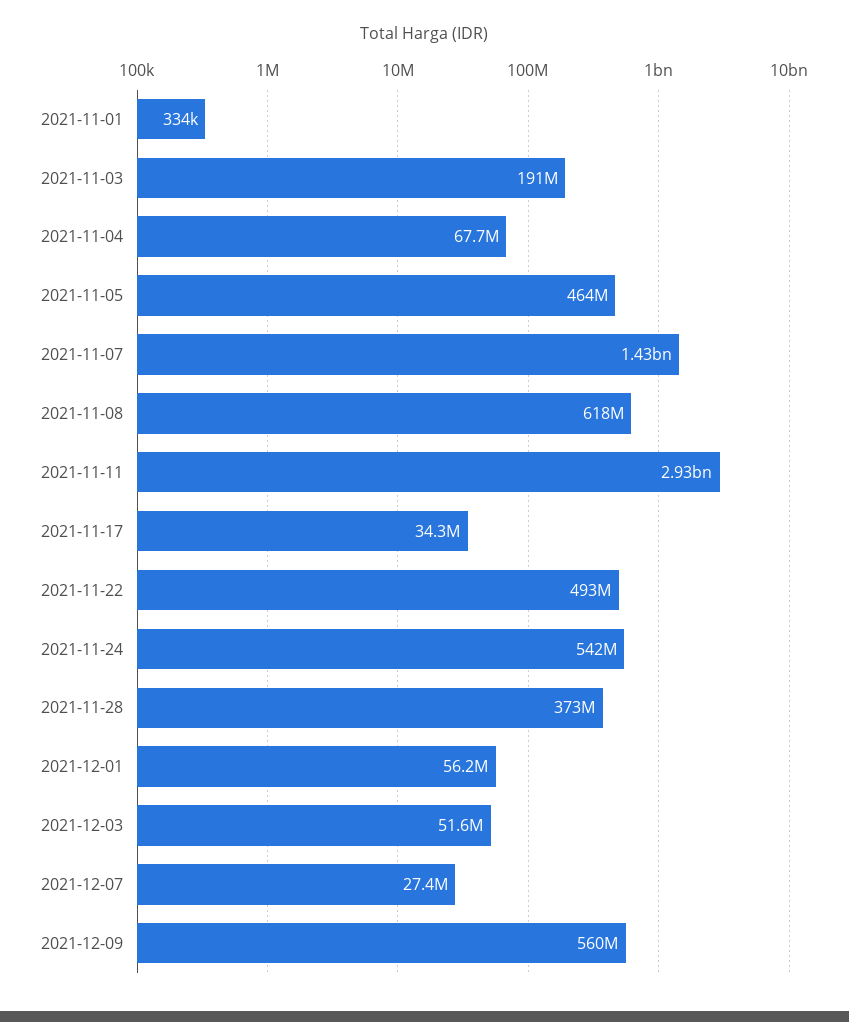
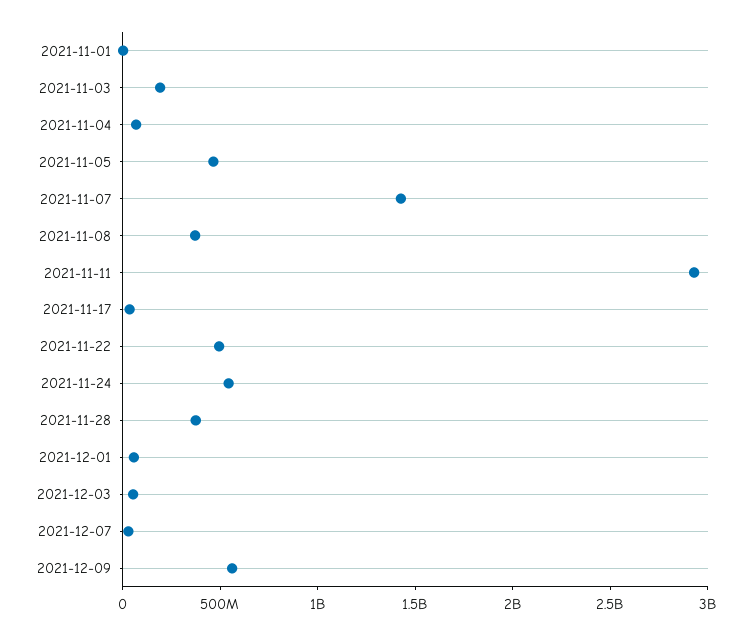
  {
    "2021-11-01": 334000,
    "2021-11-03": 191000000,
    "2021-11-04": 67700000,
    "2021-11-05": 464000000,
    "2021-11-07": 1430000000,
-   "2021-11-08": 618000000,
+   "2021-11-08": 400000000,
    "2021-11-11": 2930000000,
    "2021-11-17": 34300000,
    "2021-11-22": 493000000,
    "2021-11-24": 542000000,
    "2021-11-28": 373000000,
    "2021-12-01": 56200000,
    "2021-12-03": 51600000,
    "2021-12-07": 27400000,
    "2021-12-09": 560000000
  }

